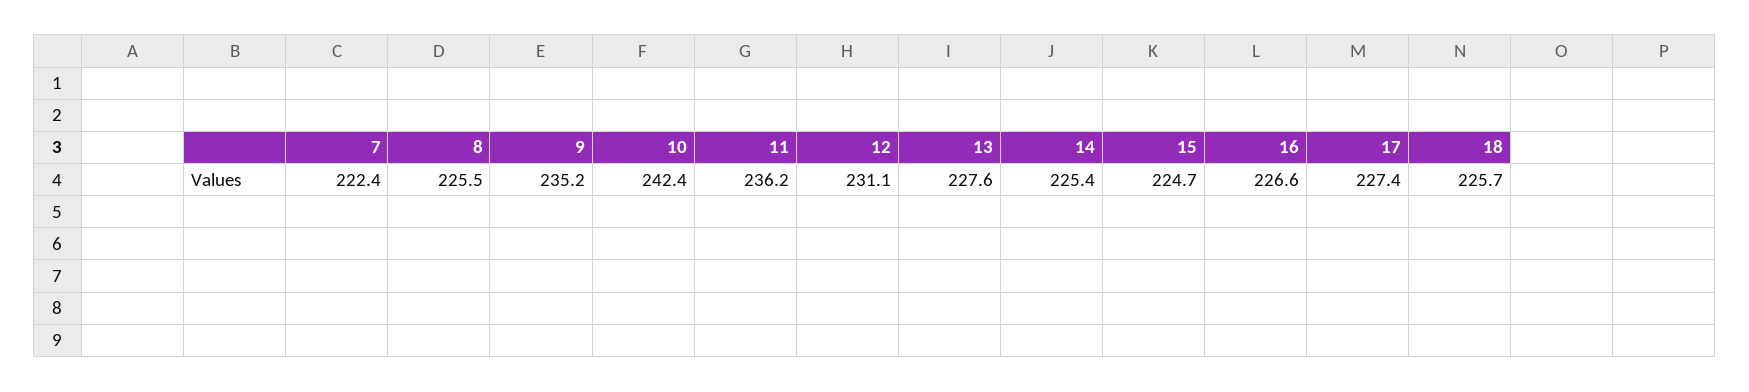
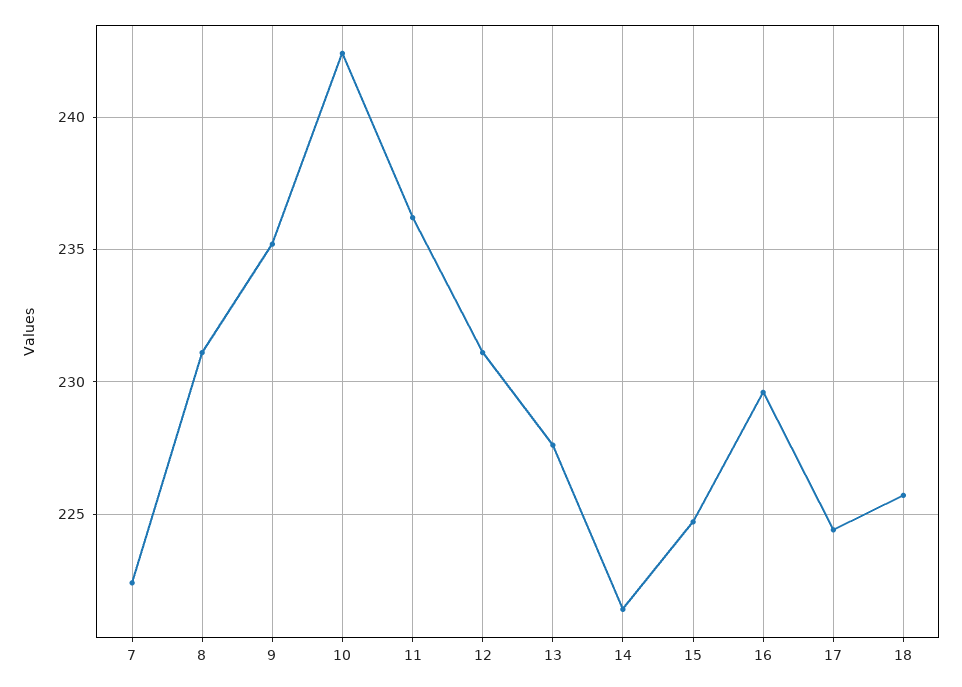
  {
    "7": 222.4,
-   "8": 225.5,
+   "8": 231,
    "9": 235.2,
    "10": 242.4,
    "11": 236.2,
    "12": 231.1,
    "13": 227.6,
-   "14": 225.4,
+   "14": 221.5,
    "15": 224.7,
-   "16": 226.6,
+   "16": 229.5,
-   "17": 227.4,
+   "17": 224.5,
    "18": 225.7
  }

